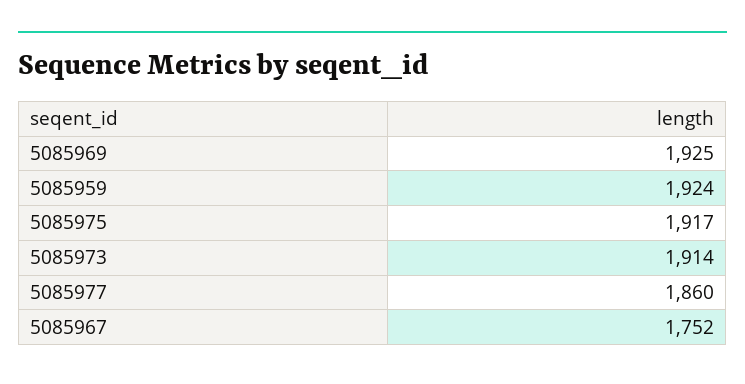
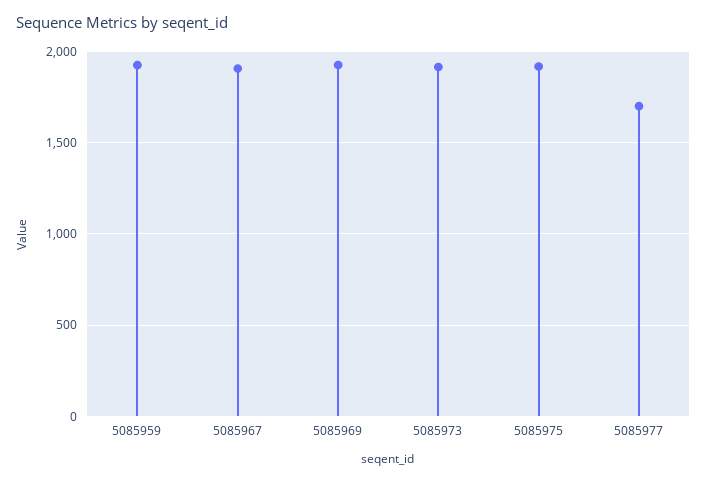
  {
    "5085969": 1925,
    "5085959": 1924,
    "5085975": 1917,
    "5085973": 1914,
-   "5085977": 1860,
+   "5085977": 1700,
-   "5085967": 1752
+   "5085967": 1900
  }

